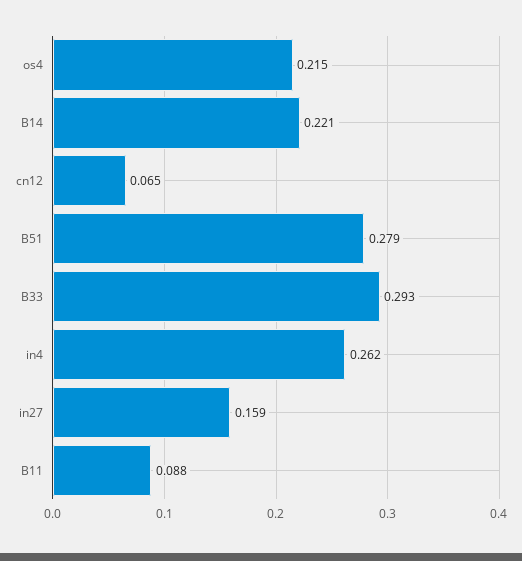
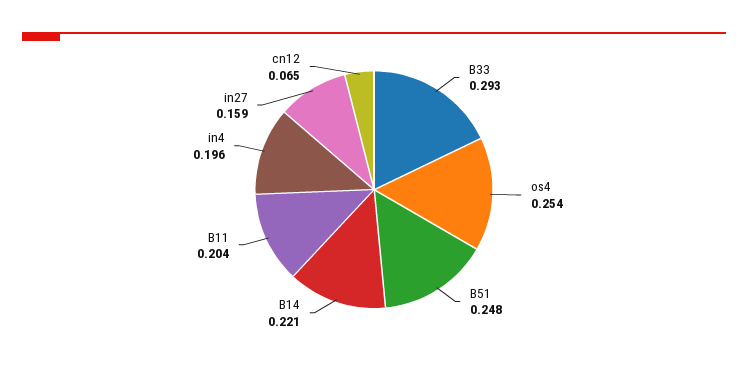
  {
-   "os4": 0.215,
+   "os4": 0.254,
    "B14": 0.221,
    "cn12": 0.065,
-   "B51": 0.279,
+   "B51": 0.248,
    "B33": 0.293,
-   "in4": 0.262,
+   "in4": 0.196,
    "in27": 0.159,
-   "B11": 0.088
+   "B11": 0.204
  }

